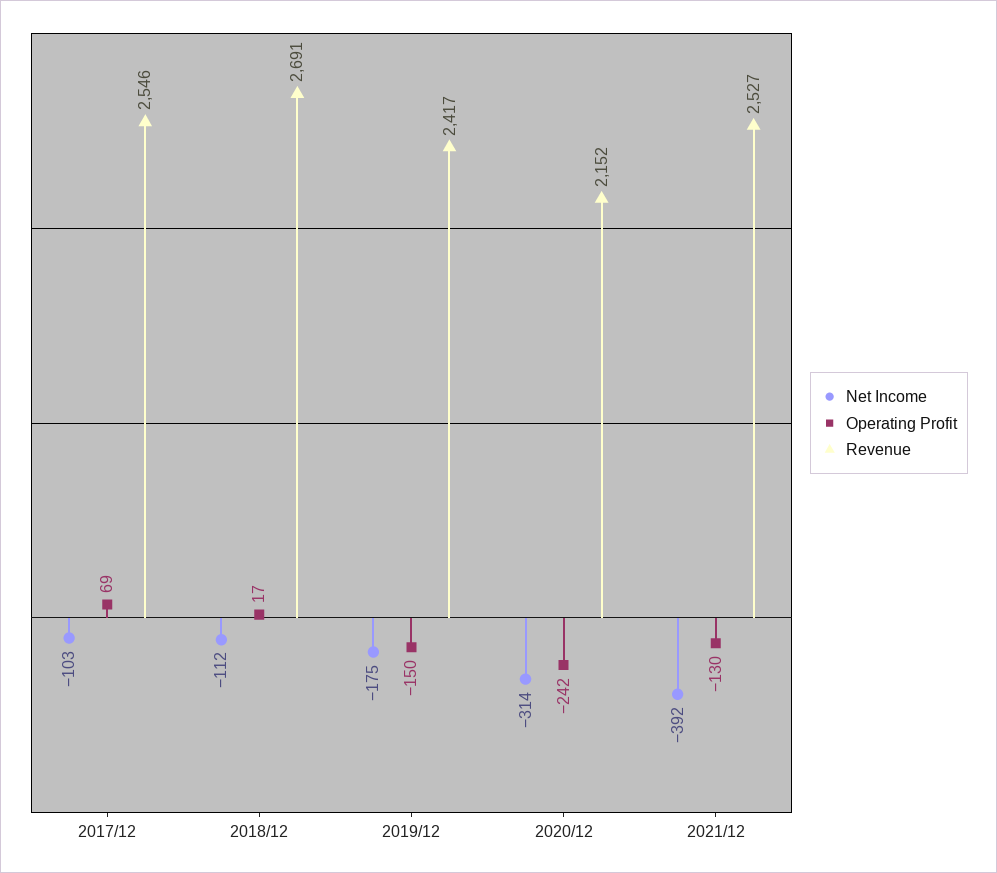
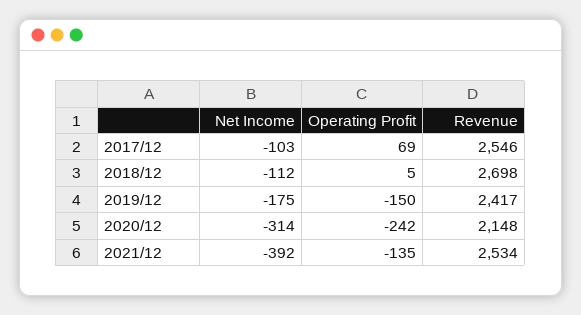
  {
    "Net Income": {
      "2017/12": -103,
      "2018/12": -112,
      "2019/12": -175,
      "2020/12": -314,
      "2021/12": -392
    },
    "Operating Profit": {
      "2017/12": 69,
-     "2018/12": 17,
+     "2018/12": 5,
      "2019/12": -150,
      "2020/12": -242,
-     "2021/12": -130
+     "2021/12": -135
    },
    "Revenue": {
      "2017/12": 2546,
-     "2018/12": 2691,
+     "2018/12": 2698,
      "2019/12": 2417,
-     "2020/12": 2152,
+     "2020/12": 2148,
-     "2021/12": 2527
+     "2021/12": 2534
    }
  }

